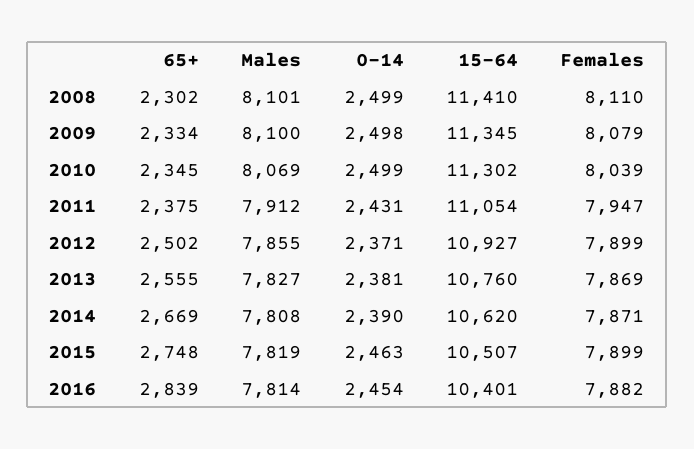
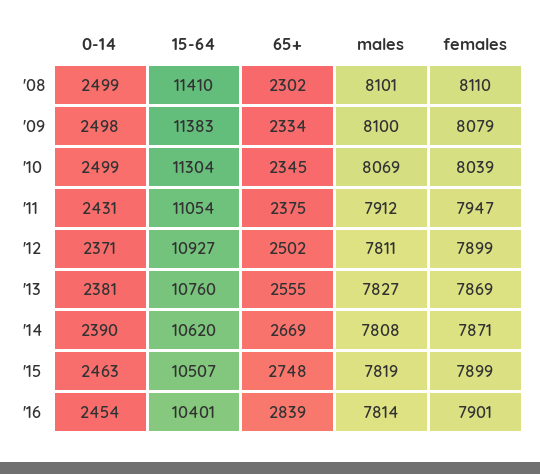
  {
    "65+": {
      "2008": 2302,
      "2009": 2334,
      "2010": 2345,
      "2011": 2375,
      "2012": 2502,
      "2013": 2555,
      "2014": 2669,
      "2015": 2748,
      "2016": 2839
    },
    "Males": {
      "2008": 8101,
      "2009": 8100,
      "2010": 8069,
      "2011": 7912,
-     "2012": 7855,
+     "2012": 7811,
      "2013": 7827,
      "2014": 7808,
      "2015": 7819,
      "2016": 7814
    },
    "0-14": {
      "2008": 2499,
      "2009": 2498,
      "2010": 2499,
      "2011": 2431,
      "2012": 2371,
      "2013": 2381,
      "2014": 2390,
      "2015": 2463,
      "2016": 2454
    },
    "15-64": {
      "2008": 11410,
-     "2009": 11345,
+     "2009": 11383,
-     "2010": 11302,
+     "2010": 11304,
      "2011": 11054,
      "2012": 10927,
      "2013": 10760,
      "2014": 10620,
      "2015": 10507,
      "2016": 10401
    },
    "Females": {
      "2008": 8110,
      "2009": 8079,
      "2010": 8039,
      "2011": 7947,
      "2012": 7899,
      "2013": 7869,
      "2014": 7871,
      "2015": 7899,
-     "2016": 7882
+     "2016": 7901
    }
  }

